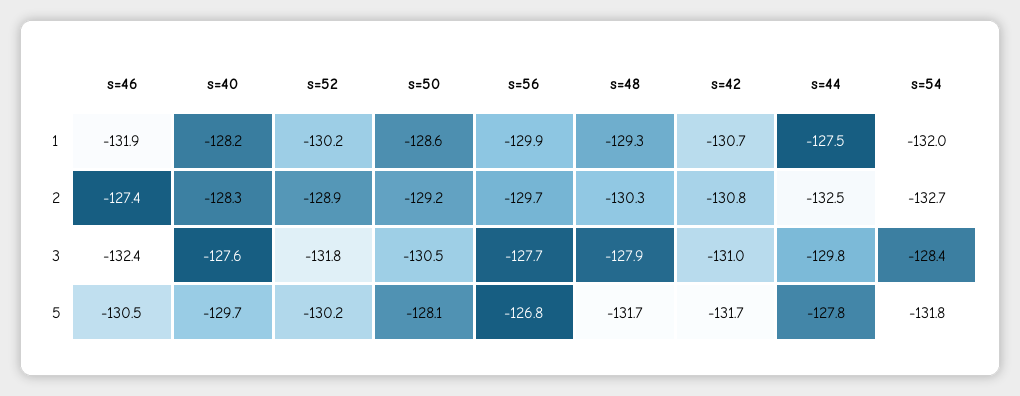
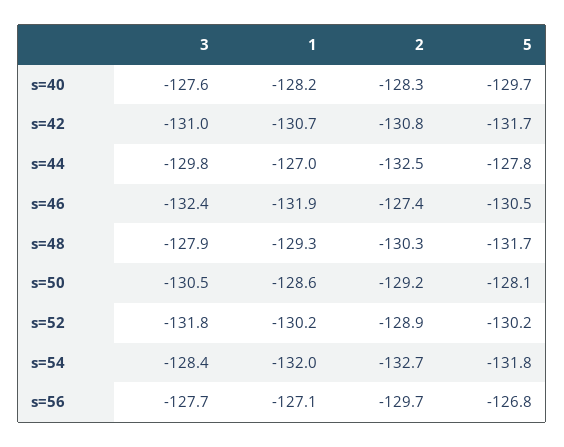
  {
    "s=46": {
      "1": -131.9,
      "2": -127.4,
      "3": -132.4,
      "5": -130.5
    },
    "s=40": {
      "1": -128.2,
      "2": -128.3,
      "3": -127.6,
      "5": -129.7
    },
    "s=52": {
      "1": -130.2,
      "2": -128.9,
      "3": -131.8,
      "5": -130.2
    },
    "s=50": {
      "1": -128.6,
      "2": -129.2,
      "3": -130.5,
      "5": -128.1
    },
    "s=56": {
-     "1": -129.9,
+     "1": -127.1,
      "2": -129.7,
      "3": -127.7,
      "5": -126.8
    },
    "s=48": {
      "1": -129.3,
      "2": -130.3,
      "3": -127.9,
      "5": -131.7
    },
    "s=42": {
      "1": -130.7,
      "2": -130.8,
      "3": -131,
      "5": -131.7
    },
    "s=44": {
-     "1": -127.5,
+     "1": -127,
      "2": -132.5,
      "3": -129.8,
      "5": -127.8
    },
    "s=54": {
      "1": -132,
      "2": -132.7,
      "3": -128.4,
      "5": -131.8
    }
  }

